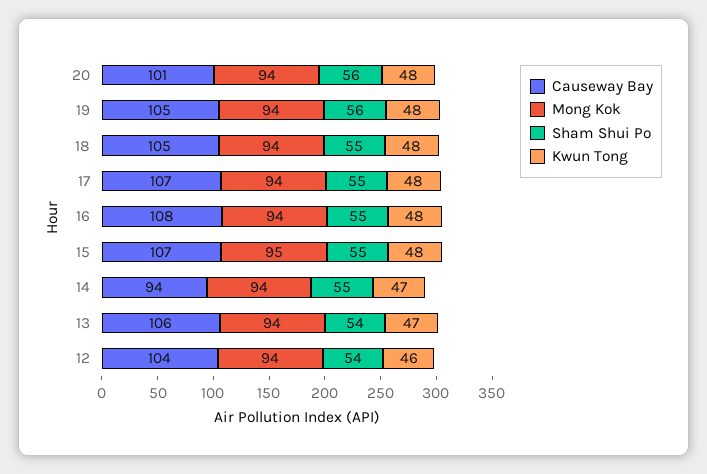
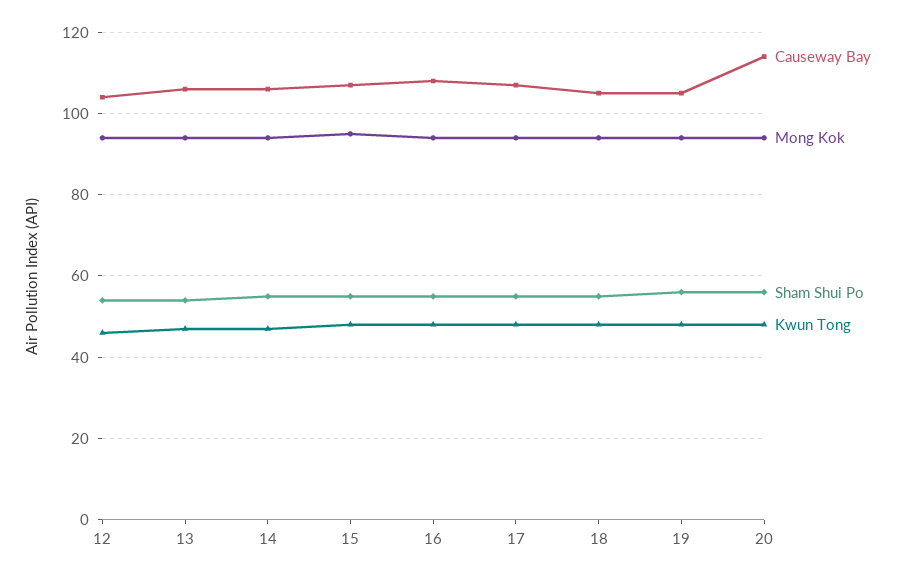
  {
    "Causeway Bay": {
-     "20": 101,
+     "20": 115,
      "19": 105,
      "18": 105,
      "17": 107,
      "16": 108,
      "15": 107,
-     "14": 94,
+     "14": 105,
      "13": 106,
      "12": 104
    },
    "Mong Kok": {
      "20": 94,
      "19": 94,
      "18": 94,
      "17": 94,
      "16": 94,
      "15": 95,
      "14": 94,
      "13": 94,
      "12": 94
    },
    "Sham Shui Po": {
      "20": 56,
      "19": 56,
      "18": 55,
      "17": 55,
      "16": 55,
      "15": 55,
      "14": 55,
      "13": 54,
      "12": 54
    },
    "Kwun Tong": {
      "20": 48,
      "19": 48,
      "18": 48,
      "17": 48,
      "16": 48,
      "15": 48,
      "14": 47,
      "13": 47,
      "12": 46
    }
  }

